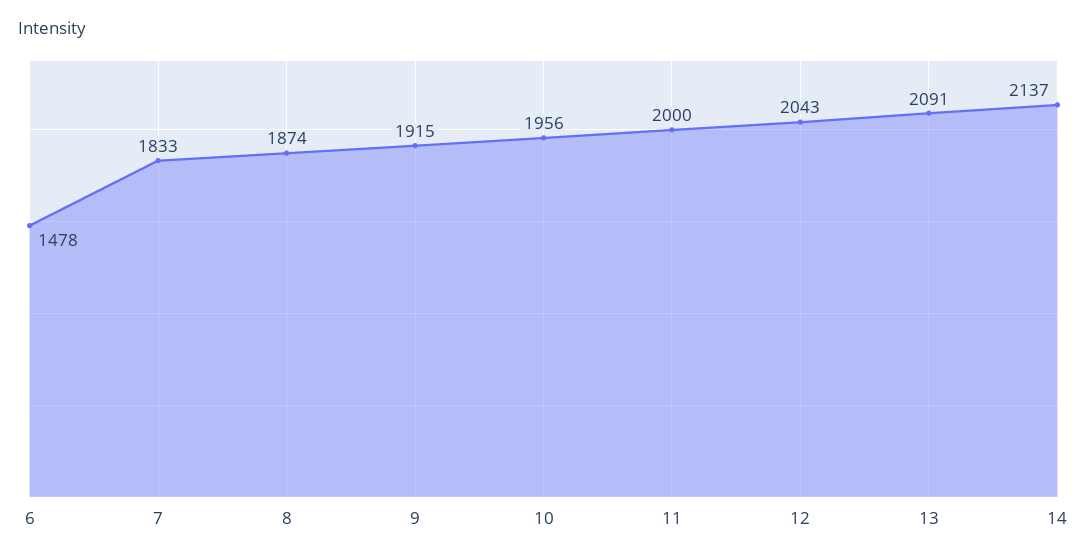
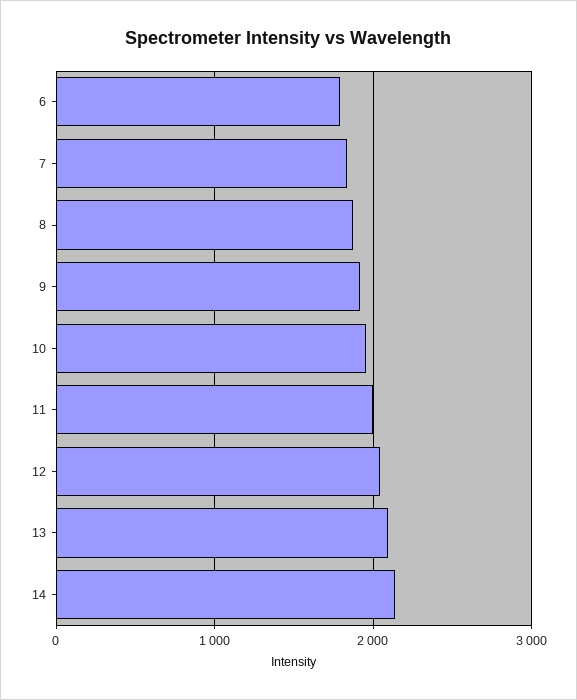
  {
-   "6": 1478,
+   "6": 1800,
    "7": 1833,
    "8": 1874,
    "9": 1915,
    "10": 1956,
    "11": 2000,
    "12": 2043,
    "13": 2091,
    "14": 2137
  }

